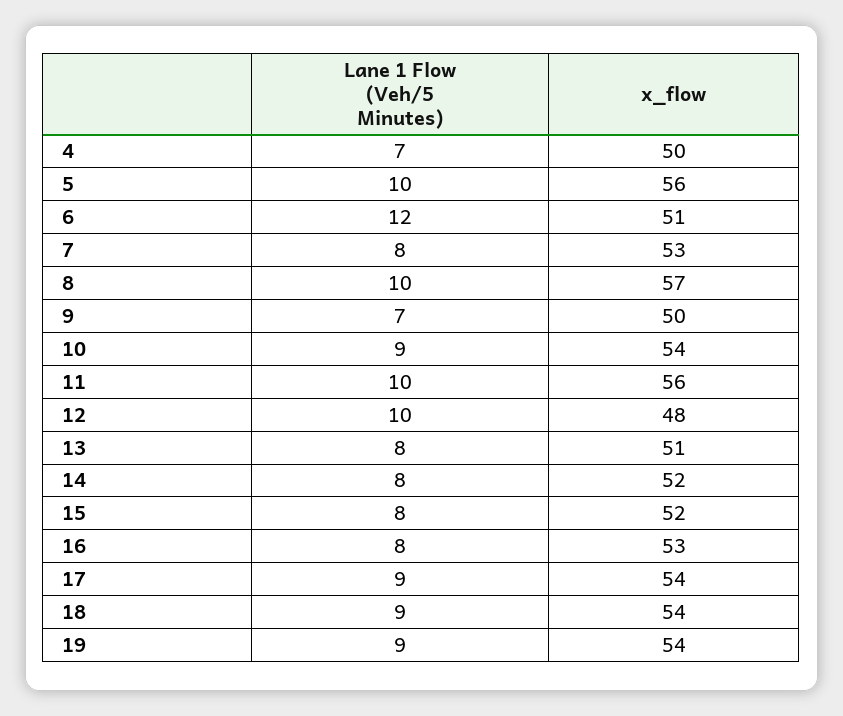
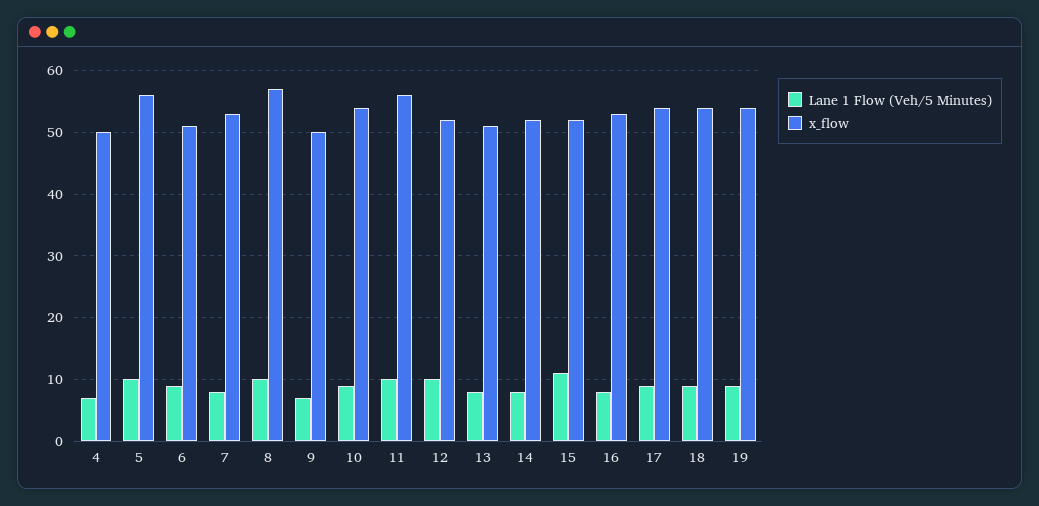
  {
    "Lane 1 Flow (Veh/5 Minutes)": {
      "4": 7,
      "5": 10,
-     "6": 12,
+     "6": 9,
      "7": 8,
      "8": 10,
      "9": 7,
      "10": 9,
      "11": 10,
      "12": 10,
      "13": 8,
      "14": 8,
-     "15": 8,
+     "15": 11,
      "16": 8,
      "17": 9,
      "18": 9,
      "19": 9
    },
    "x_flow": {
      "4": 50,
      "5": 56,
      "6": 51,
      "7": 53,
      "8": 57,
      "9": 50,
      "10": 54,
      "11": 56,
-     "12": 48,
+     "12": 52,
      "13": 51,
      "14": 52,
      "15": 52,
      "16": 53,
      "17": 54,
      "18": 54,
      "19": 54
    }
  }

